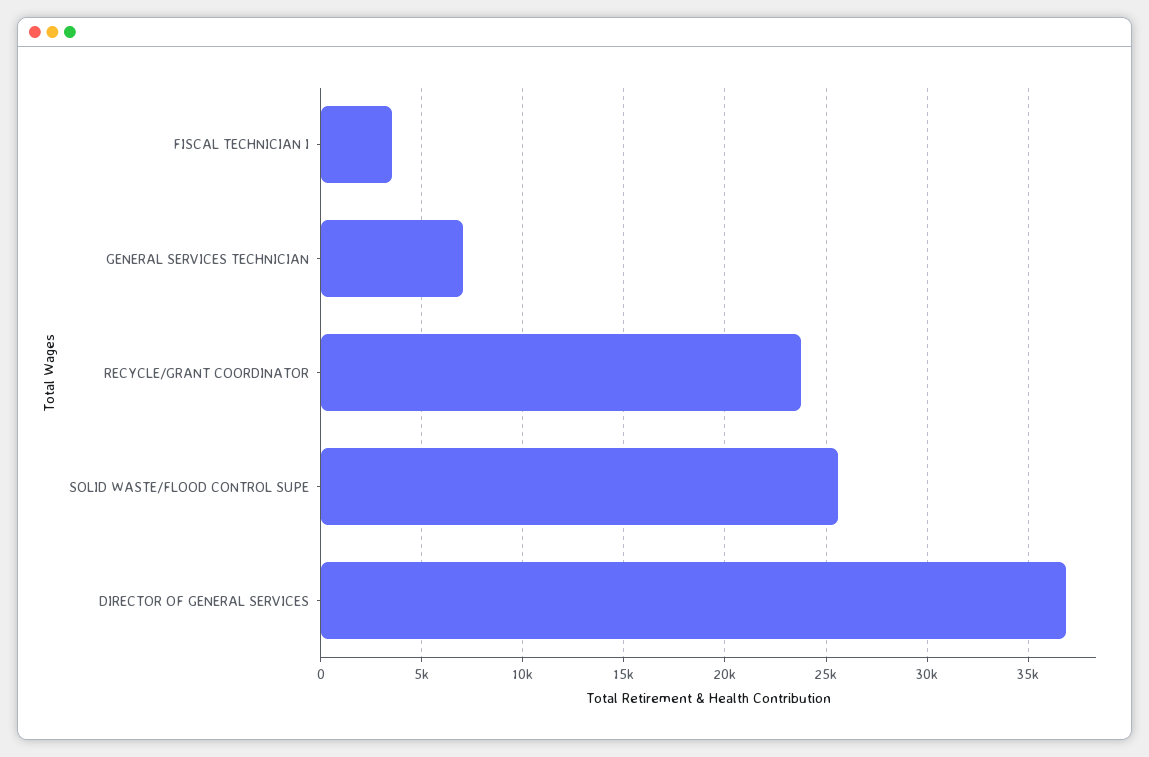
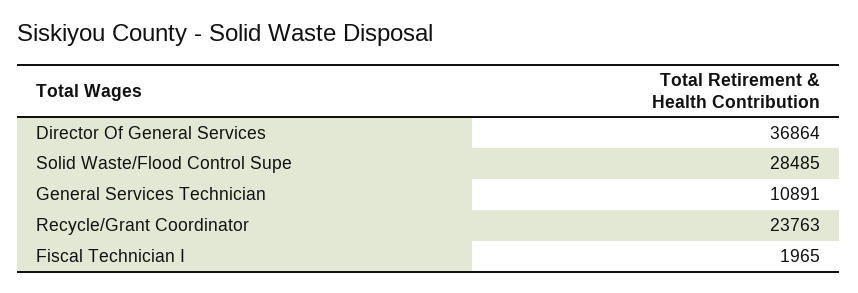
  {
-   "FISCAL TECHNICIAN I": 3500,
+   "FISCAL TECHNICIAN I": 1965,
-   "GENERAL SERVICES TECHNICIAN": 7000,
+   "GENERAL SERVICES TECHNICIAN": 10891,
    "RECYCLE/GRANT COORDINATOR": 23763,
-   "SOLID WASTE/FLOOD CONTROL SUPE": 25500,
+   "SOLID WASTE/FLOOD CONTROL SUPE": 28485,
    "DIRECTOR OF GENERAL SERVICES": 36864
  }

